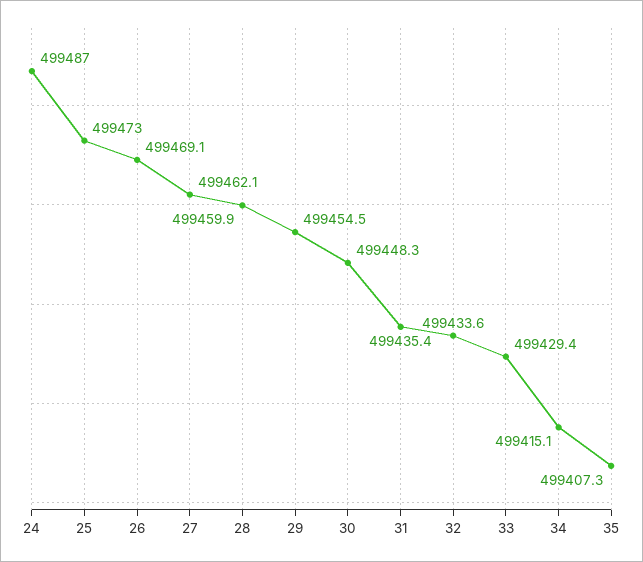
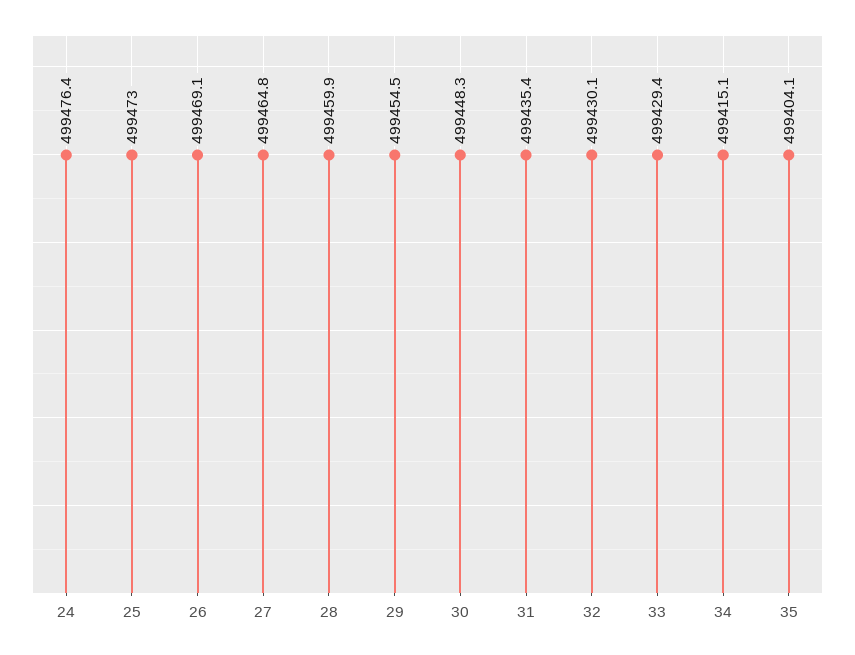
  {
-   "24": 499487,
+   "24": 499476.4,
    "25": 499473,
    "26": 499469.1,
-   "27": 499462.1,
+   "27": 499464.8,
    "28": 499459.9,
    "29": 499454.5,
    "30": 499448.3,
    "31": 499435.4,
-   "32": 499433.6,
+   "32": 499430.1,
    "33": 499429.4,
    "34": 499415.1,
-   "35": 499407.3
+   "35": 499404.1
  }

